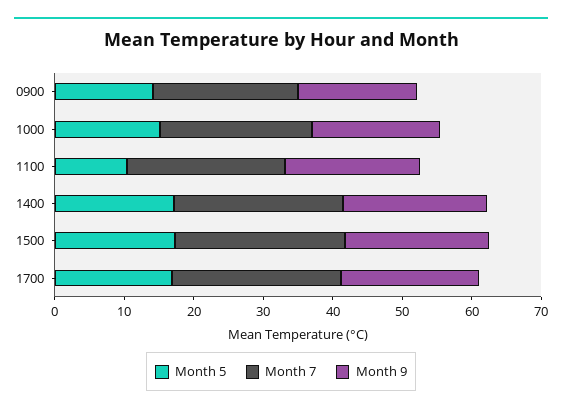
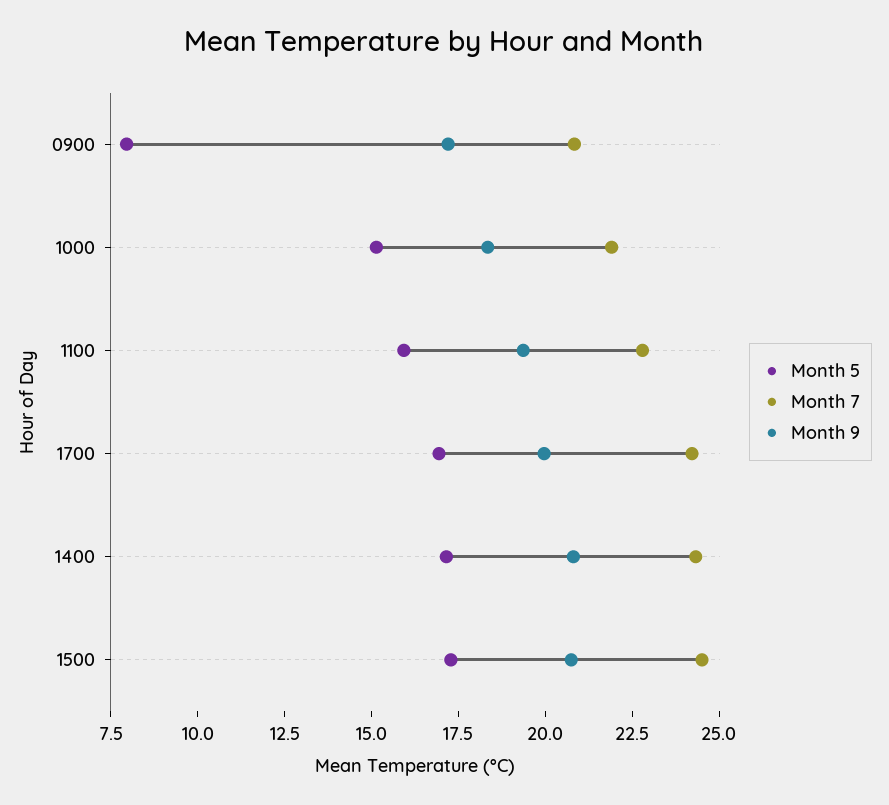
  {
    "Month 5": {
-     "0900": 14,
+     "0900": 8,
      "1000": 15,
-     "1100": 10,
+     "1100": 16,
      "1400": 17,
      "1500": 17.5,
      "1700": 17
    },
    "Month 7": {
      "0900": 21,
      "1000": 22,
      "1100": 23,
      "1400": 24.5,
      "1500": 24.5,
      "1700": 24
    },
    "Month 9": {
      "0900": 17,
      "1000": 18.5,
      "1100": 19.5,
      "1400": 21,
      "1500": 20.5,
      "1700": 20
    }
  }

